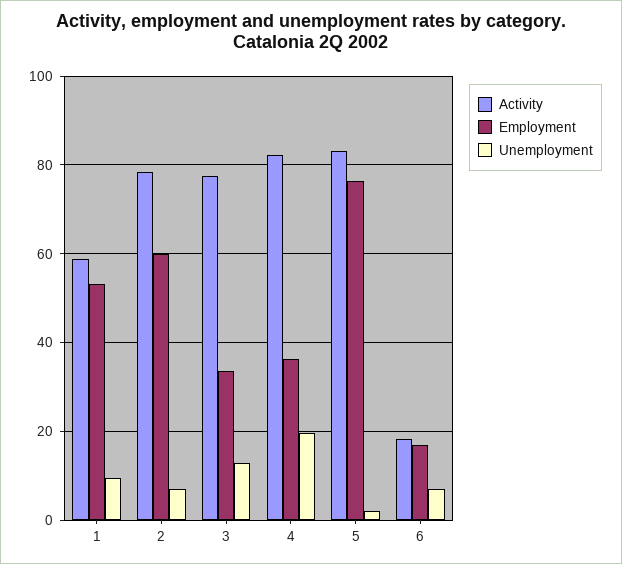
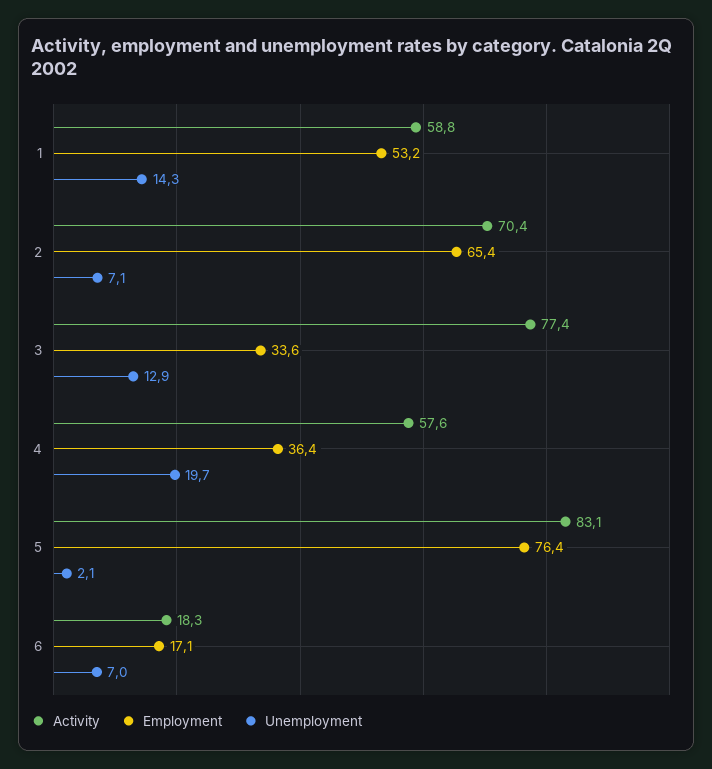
  {
    "Activity": {
      "1": 58.8,
-     "2": 78,
+     "2": 70.4,
      "3": 77.4,
-     "4": 82,
+     "4": 57.6,
      "5": 83.1,
      "6": 18.3
    },
    "Employment": {
      "1": 53.2,
-     "2": 60,
+     "2": 65.4,
      "3": 33.6,
      "4": 36.4,
      "5": 76.4,
      "6": 17.1
    },
    "Unemployment": {
-     "1": 10,
+     "1": 14.3,
      "2": 7.1,
      "3": 12.9,
      "4": 19.7,
      "5": 2.1,
      "6": 7
    }
  }

